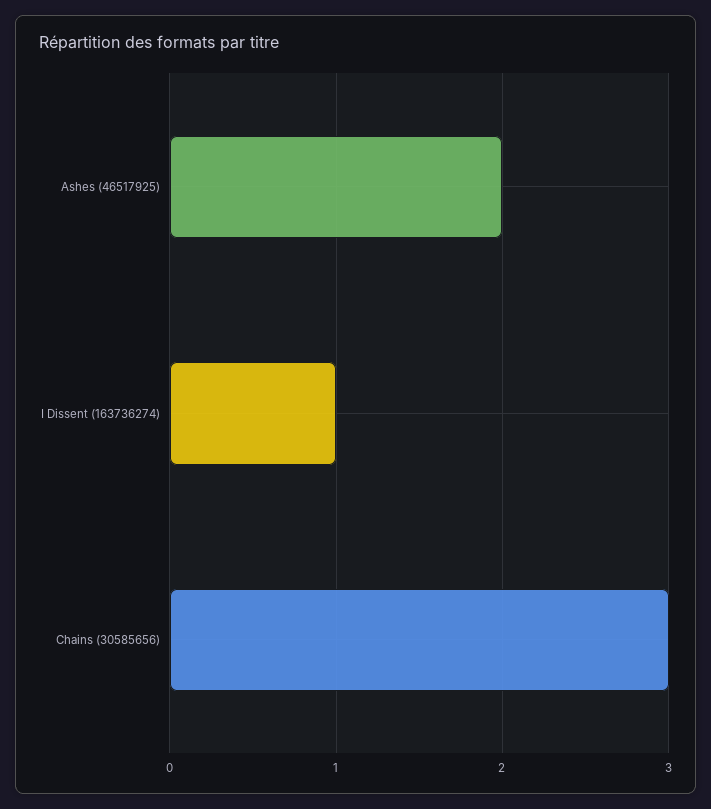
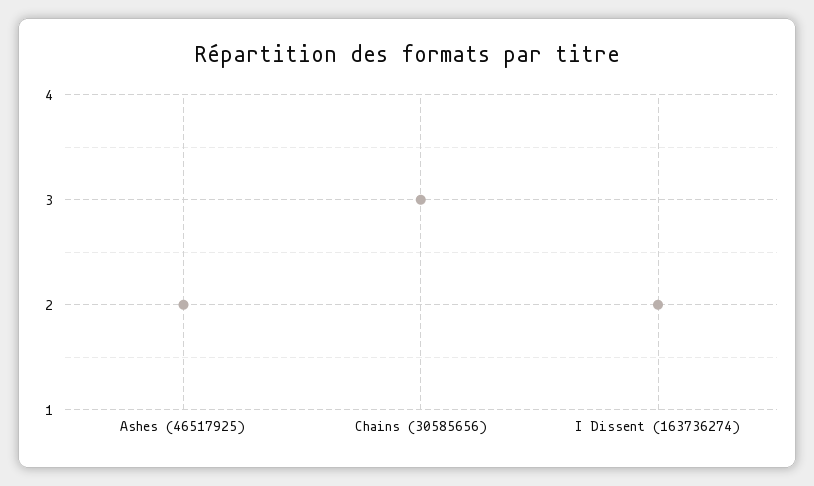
  {
    "Ashes (46517925)": 2,
-   "I Dissent (163736274)": 1,
+   "I Dissent (163736274)": 2,
    "Chains (30585656)": 3
  }

